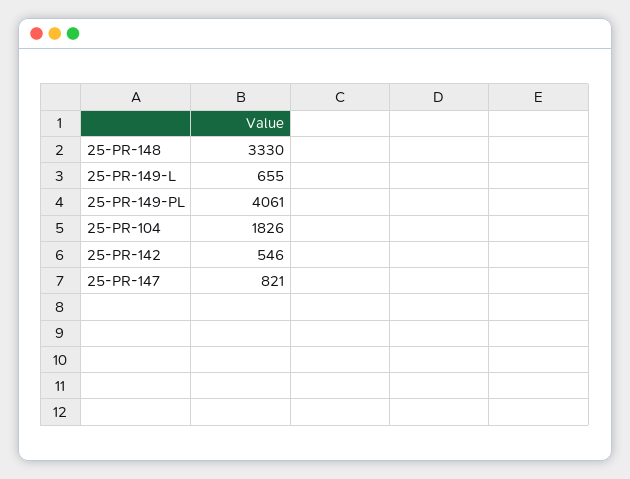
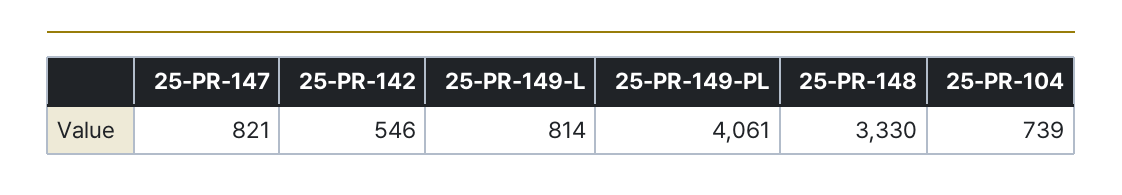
  {
    "25-PR-148": 3330,
-   "25-PR-149-L": 655,
+   "25-PR-149-L": 814,
    "25-PR-149-PL": 4061,
-   "25-PR-104": 1826,
+   "25-PR-104": 739,
    "25-PR-142": 546,
    "25-PR-147": 821
  }

